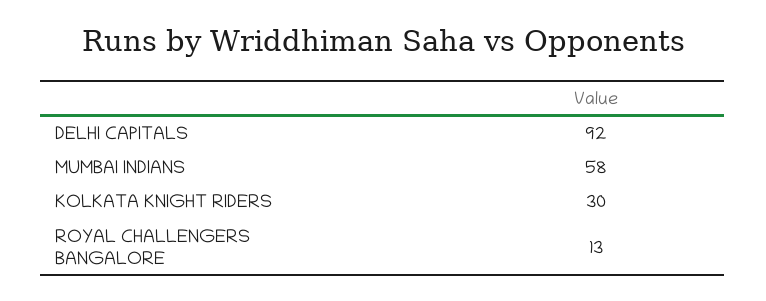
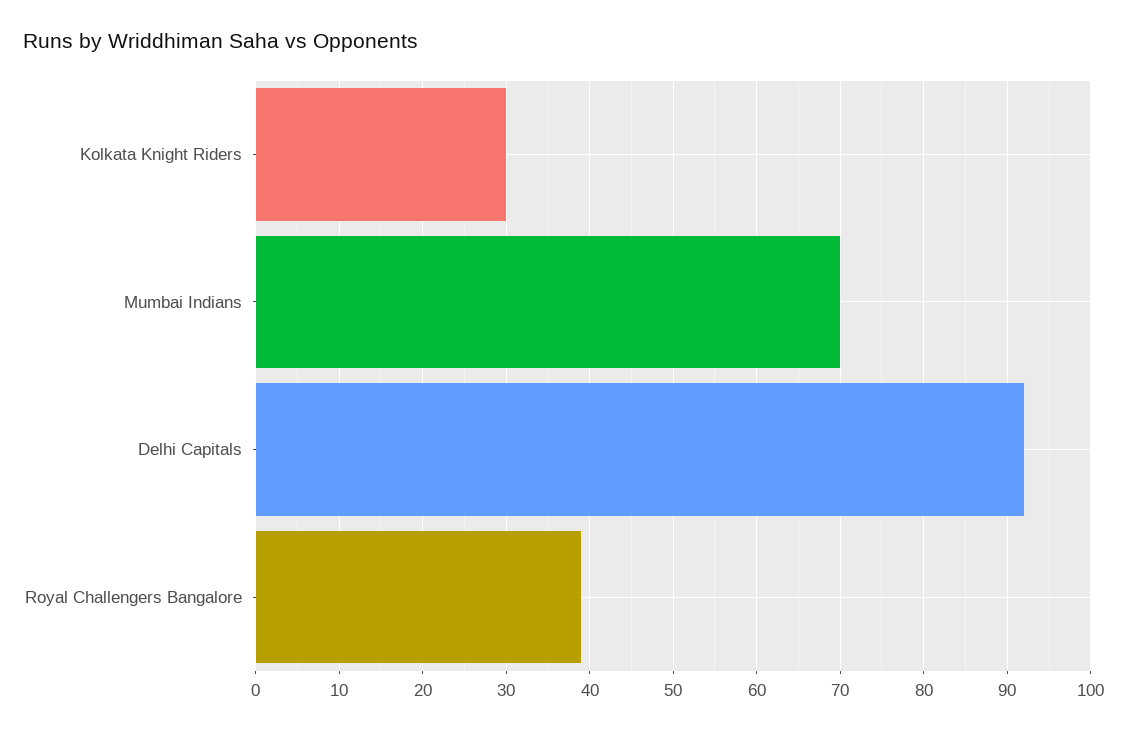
  {
    "DELHI CAPITALS": 92,
-   "MUMBAI INDIANS": 58,
+   "MUMBAI INDIANS": 70,
    "KOLKATA KNIGHT RIDERS": 30,
-   "ROYAL CHALLENGERS BANGALORE": 13
+   "ROYAL CHALLENGERS BANGALORE": 39
  }

